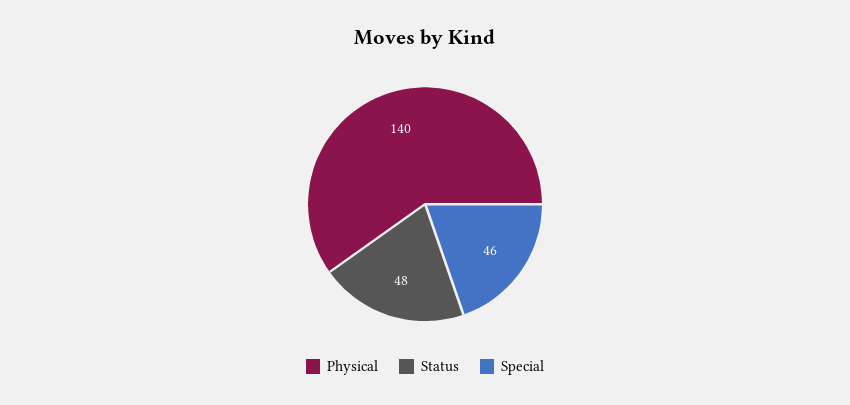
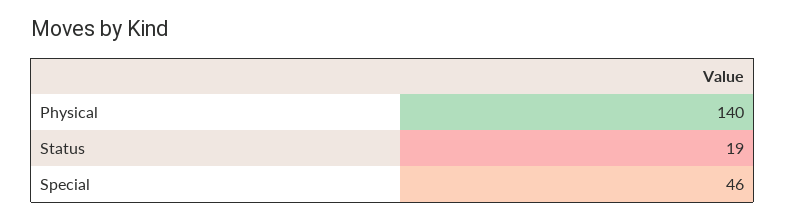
  {
    "Physical": 140,
-   "Status": 48,
+   "Status": 19,
    "Special": 46
  }

